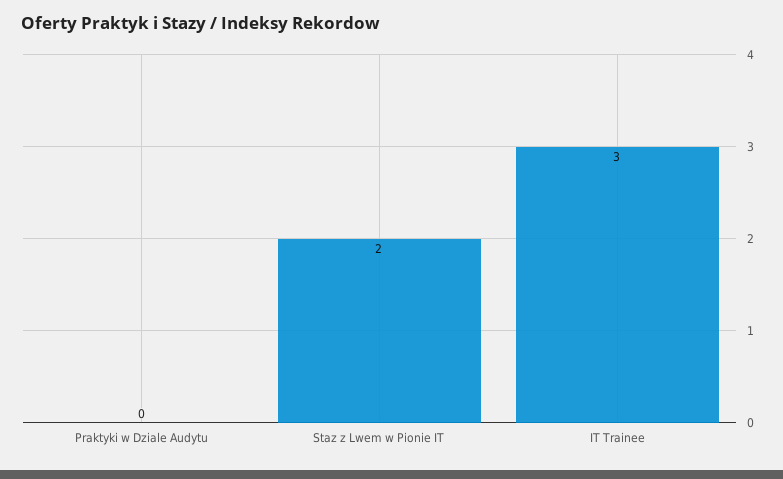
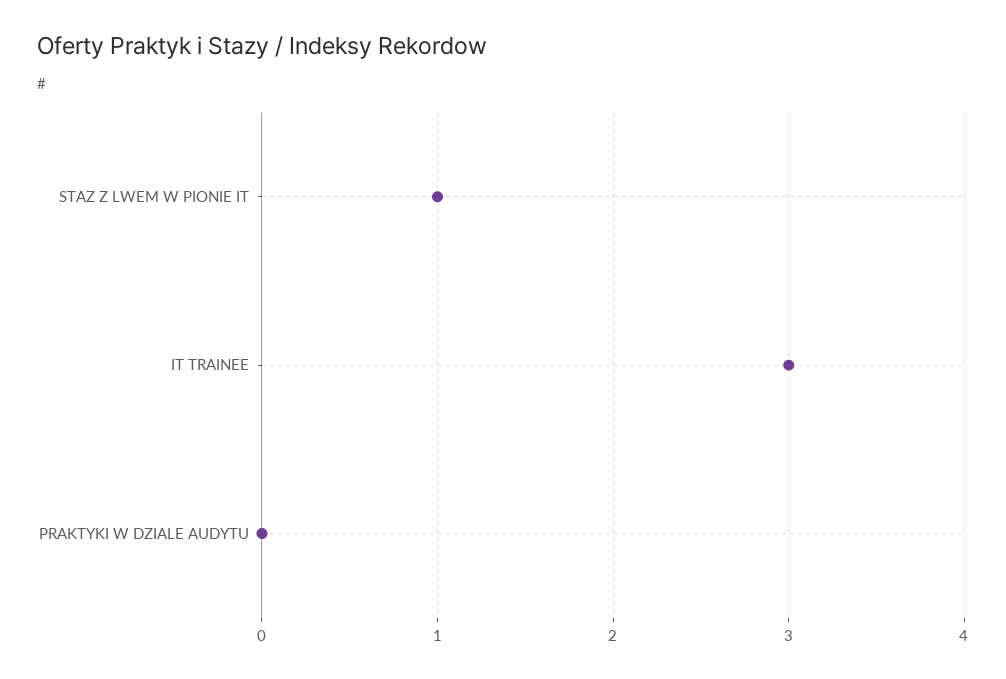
  {
    "Praktyki w Dziale Audytu": 0,
-   "Staz z Lwem w Pionie IT": 2,
+   "Staz z Lwem w Pionie IT": 1,
    "IT Trainee": 3
  }

